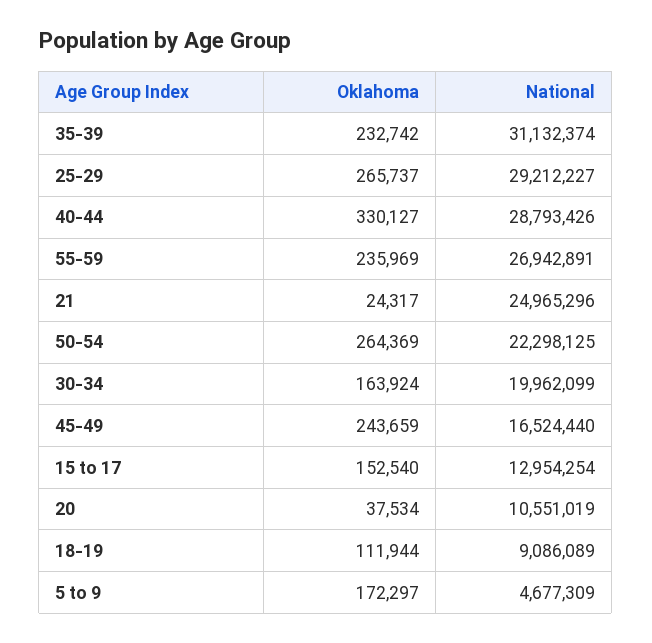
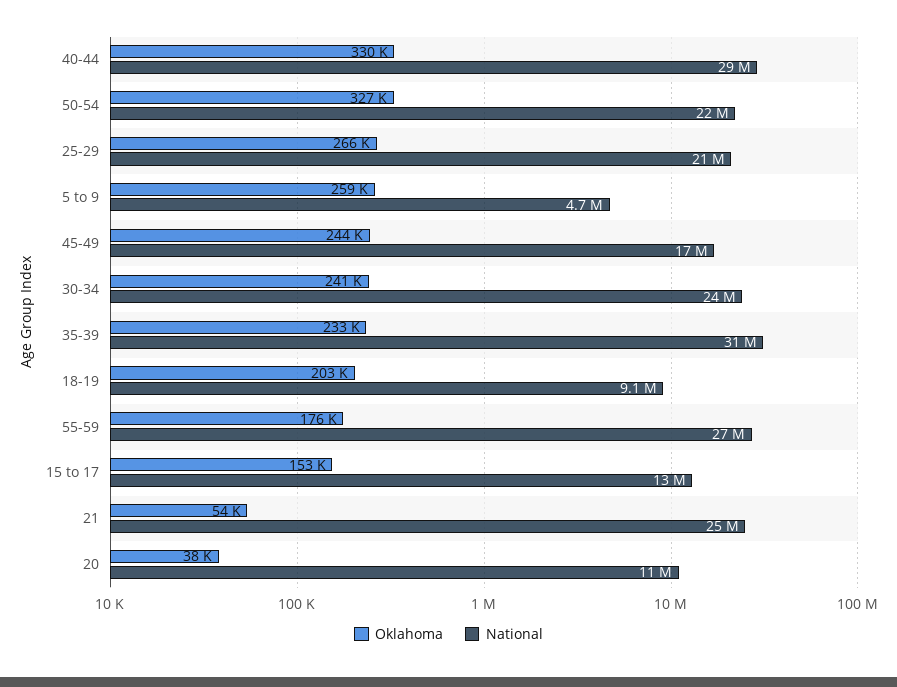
  {
    "Oklahoma": {
      "35-39": 232742,
      "25-29": 265737,
      "40-44": 330127,
-     "55-59": 235969,
+     "55-59": 176000,
-     "21": 24317,
+     "21": 54000,
-     "50-54": 264369,
+     "50-54": 327000,
-     "30-34": 163924,
+     "30-34": 241000,
      "45-49": 243659,
      "15 to 17": 152540,
      "20": 37534,
-     "18-19": 111944,
+     "18-19": 203000,
-     "5 to 9": 172297
+     "5 to 9": 259000
    },
    "National": {
      "35-39": 31132374,
-     "25-29": 29212227,
+     "25-29": 21000000,
      "40-44": 28793426,
      "55-59": 26942891,
      "21": 24965296,
      "50-54": 22298125,
-     "30-34": 19962099,
+     "30-34": 24000000,
      "45-49": 16524440,
      "15 to 17": 12954254,
      "20": 10551019,
      "18-19": 9086089,
      "5 to 9": 4677309
    }
  }

